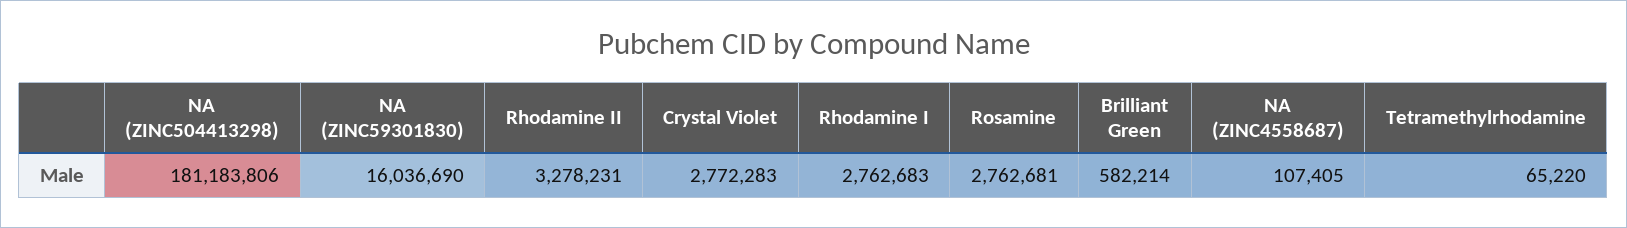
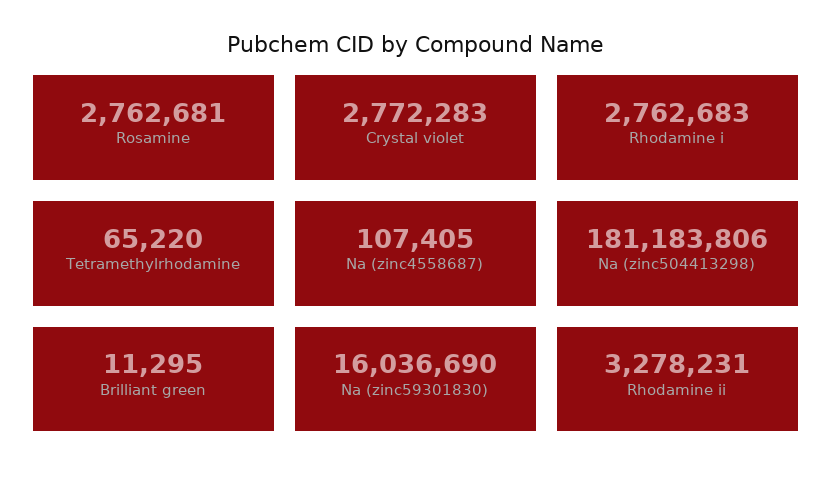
  {
    "NA (ZINC504413298)": 181183806,
    "NA (ZINC59301830)": 16036690,
    "Rhodamine II": 3278231,
    "Crystal Violet": 2772283,
    "Rhodamine I": 2762683,
    "Rosamine": 2762681,
-   "Brilliant Green": 582214,
+   "Brilliant Green": 11295,
    "NA (ZINC4558687)": 107405,
    "Tetramethylrhodamine": 65220
  }

